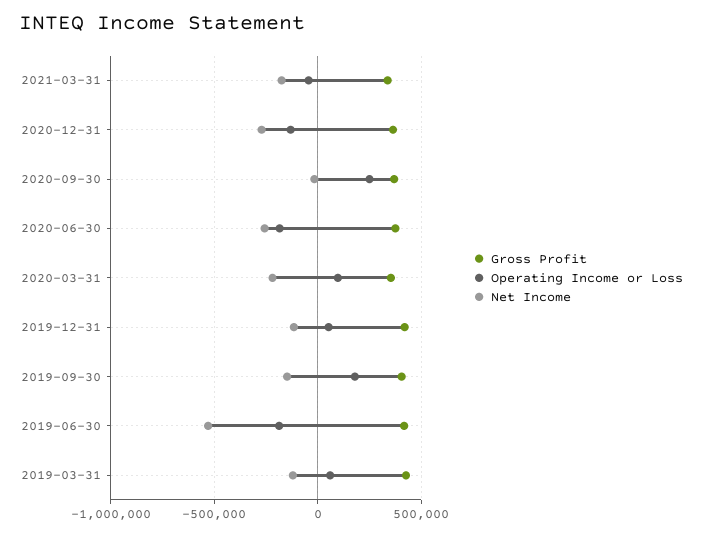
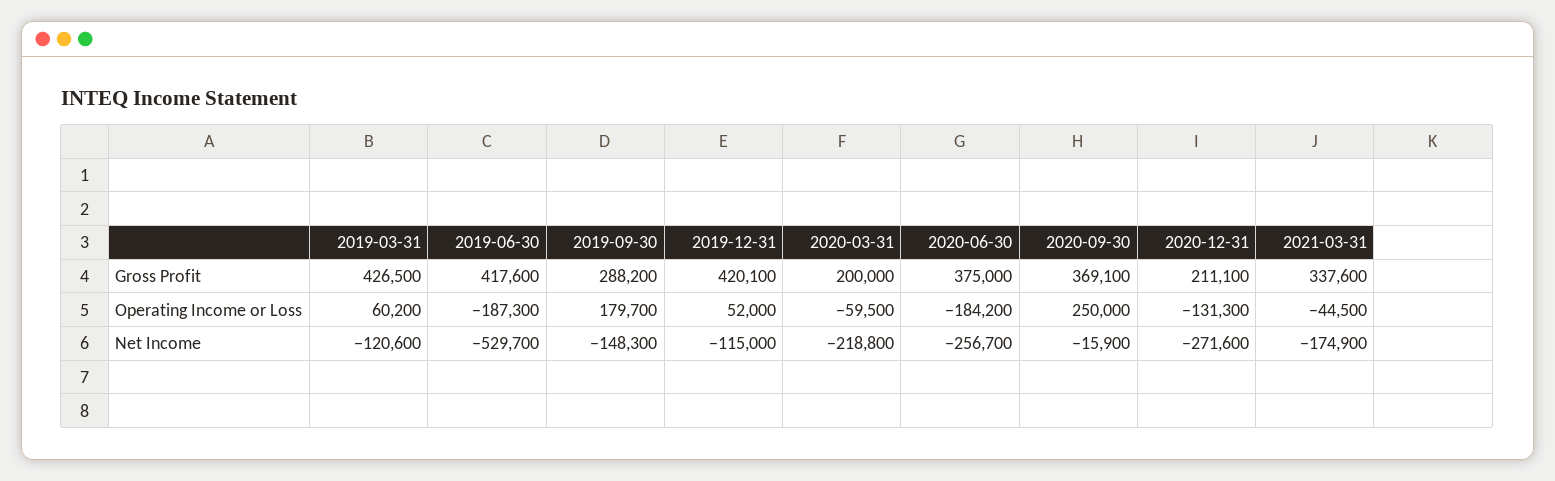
  {
    "Gross Profit": {
      "2021-03-31": 337600,
-     "2020-12-31": 350000,
+     "2020-12-31": 211100,
      "2020-09-30": 369100,
      "2020-06-30": 375000,
-     "2020-03-31": 350000,
+     "2020-03-31": 200000,
      "2019-12-31": 420100,
-     "2019-09-30": 400000,
+     "2019-09-30": 288200,
      "2019-06-30": 417600,
      "2019-03-31": 426500
    },
    "Operating Income or Loss": {
      "2021-03-31": -44500,
      "2020-12-31": -131300,
      "2020-09-30": 250000,
      "2020-06-30": -184200,
-     "2020-03-31": 100000,
+     "2020-03-31": -59500,
      "2019-12-31": 52000,
      "2019-09-30": 179700,
      "2019-06-30": -187300,
      "2019-03-31": 60200
    },
    "Net Income": {
      "2021-03-31": -174900,
      "2020-12-31": -271600,
      "2020-09-30": -15900,
      "2020-06-30": -256700,
      "2020-03-31": -218800,
      "2019-12-31": -115000,
      "2019-09-30": -148300,
      "2019-06-30": -529700,
      "2019-03-31": -120600
    }
  }

